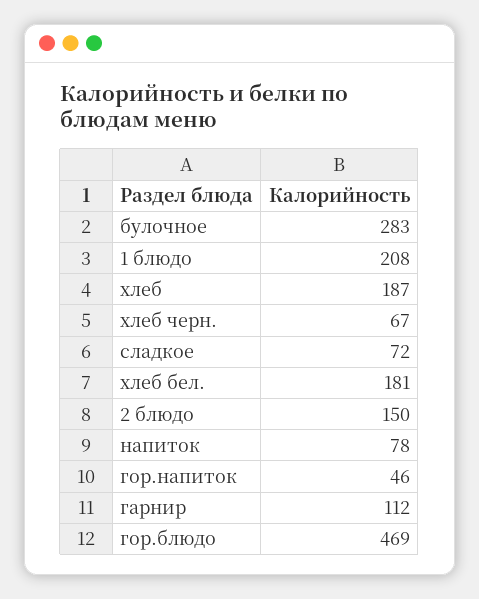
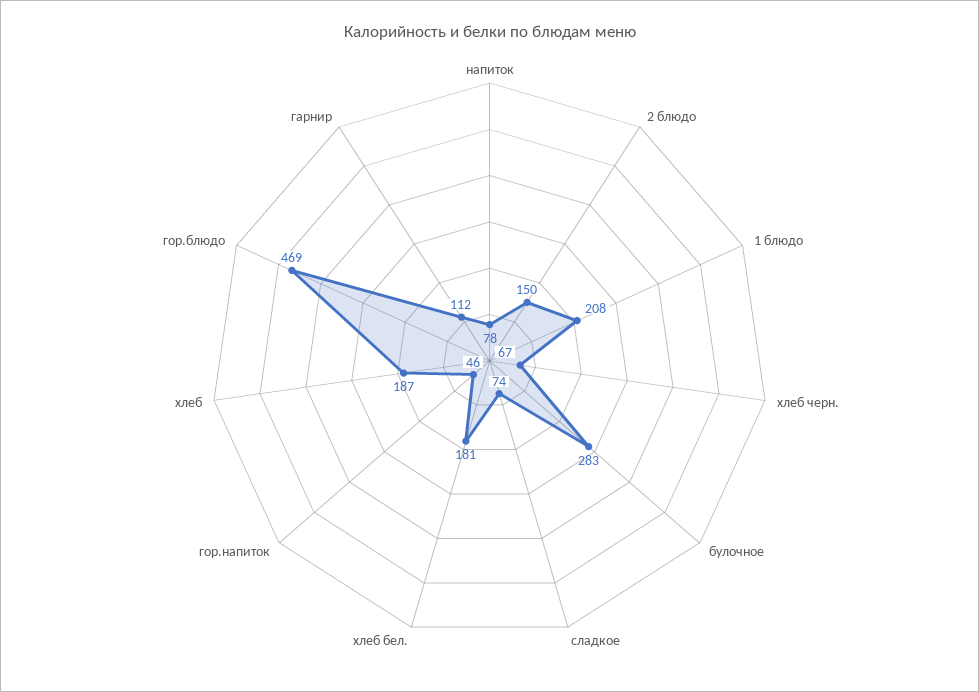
  {
    "булочное": 283,
    "1 блюдо": 208,
    "хлеб": 187,
    "хлеб черн.": 67,
-   "сладкое": 72,
+   "сладкое": 74,
    "хлеб бел.": 181,
    "2 блюдо": 150,
    "напиток": 78,
    "гор.напиток": 46,
    "гарнир": 112,
    "гор.блюдо": 469
  }

